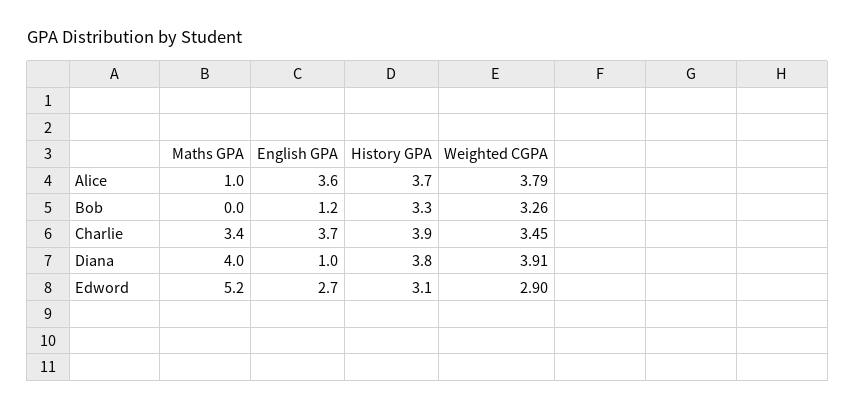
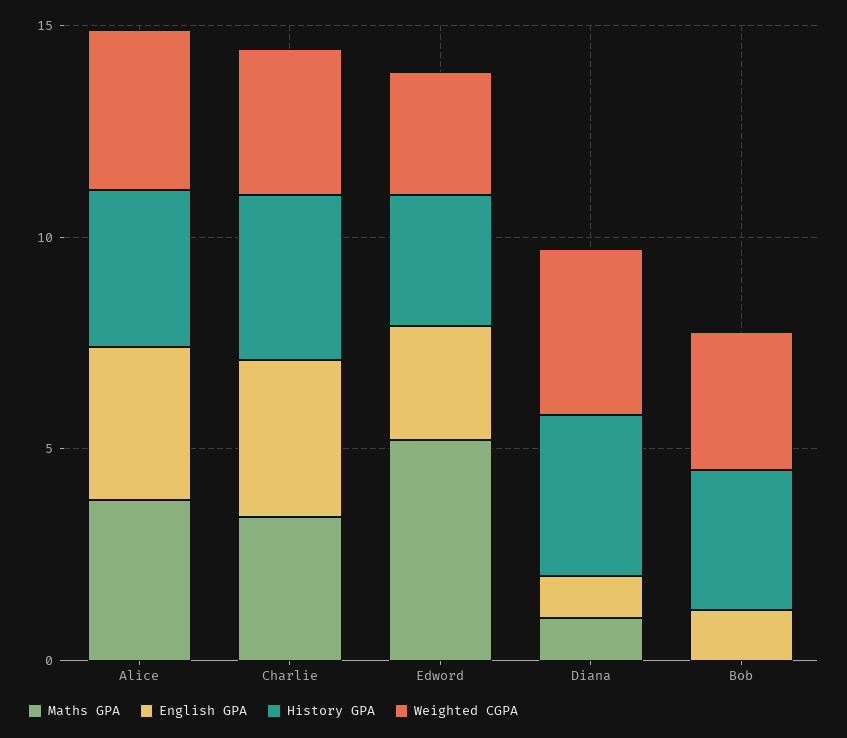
  {
    "Maths GPA": {
-     "Alice": 1,
+     "Alice": 4,
      "Bob": 0,
      "Charlie": 3.4,
-     "Diana": 4,
+     "Diana": 1,
      "Edword": 5.2
    },
    "English GPA": {
      "Alice": 3.6,
      "Bob": 1.2,
      "Charlie": 3.7,
      "Diana": 1,
      "Edword": 2.7
    },
    "History GPA": {
      "Alice": 3.7,
      "Bob": 3.3,
      "Charlie": 3.9,
      "Diana": 3.8,
      "Edword": 3.1
    },
    "Weighted CGPA": {
      "Alice": 3.79,
      "Bob": 3.26,
      "Charlie": 3.45,
      "Diana": 3.91,
      "Edword": 2.9
    }
  }

